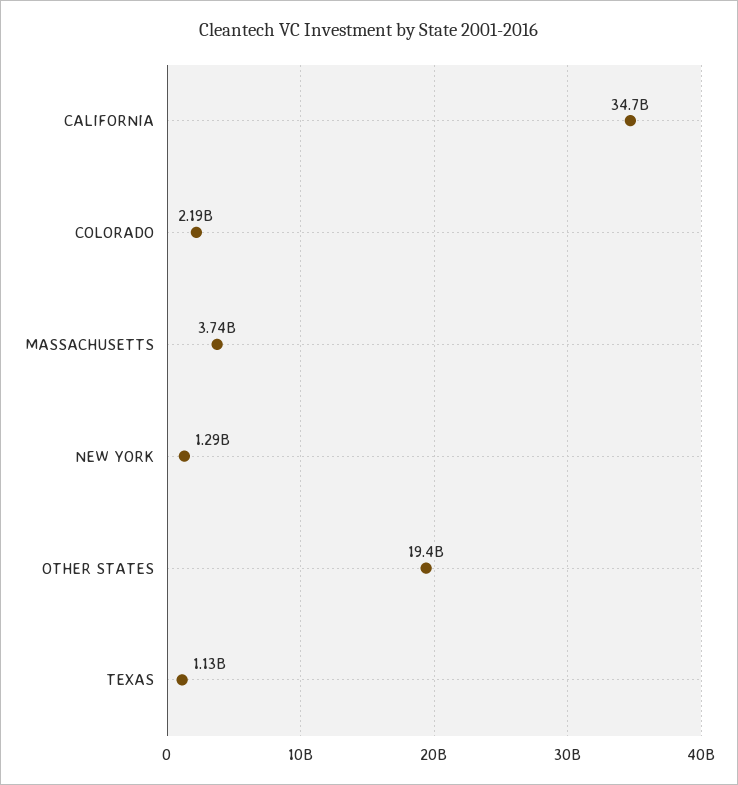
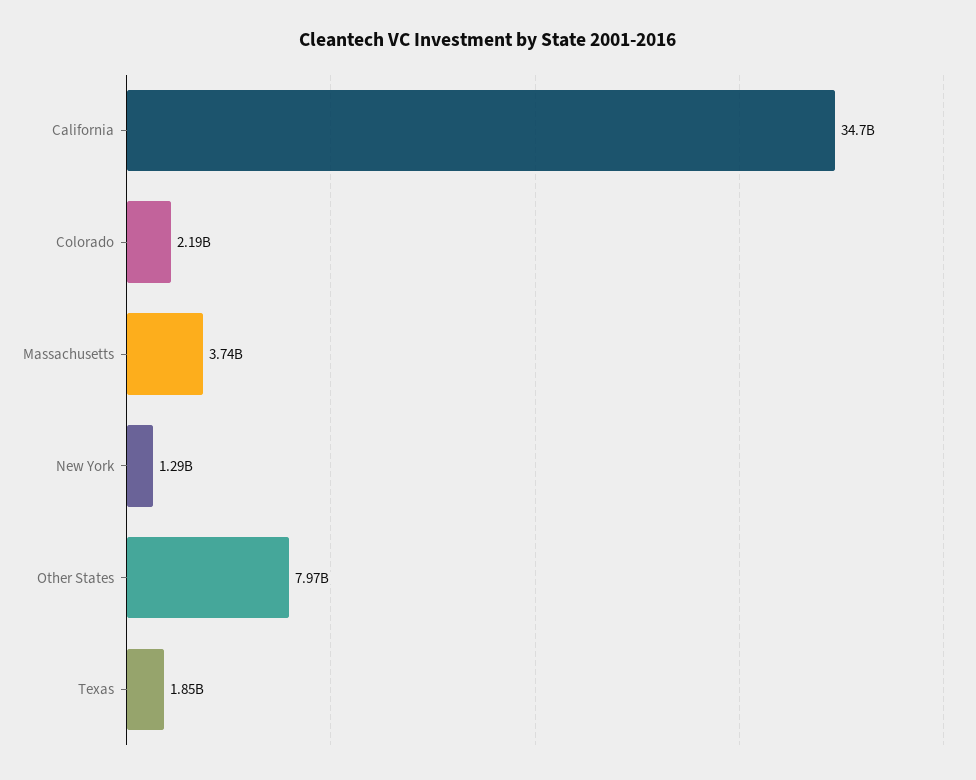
  {
    "CALIFORNIA": 34700000000,
    "COLORADO": 2190000000,
    "MASSACHUSETTS": 3740000000,
    "NEW YORK": 1290000000,
-   "OTHER STATES": 19400000000,
+   "OTHER STATES": 7970000000,
-   "TEXAS": 1130000000
+   "TEXAS": 1850000000
  }

